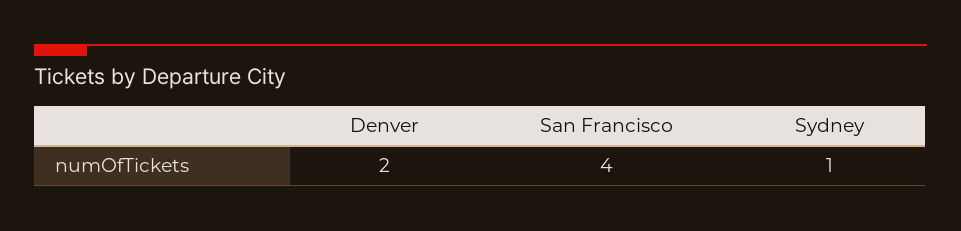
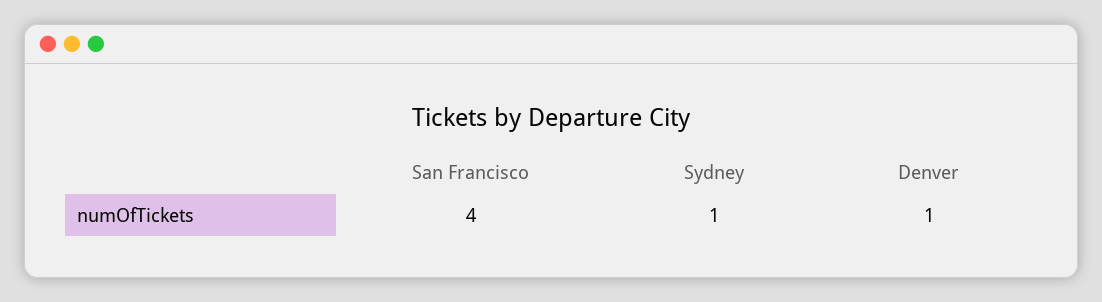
  {
-   "Denver": 2,
+   "Denver": 1,
    "San Francisco": 4,
    "Sydney": 1
  }

